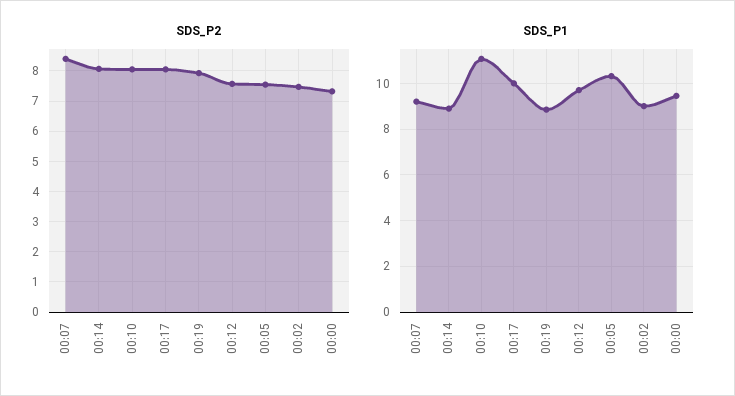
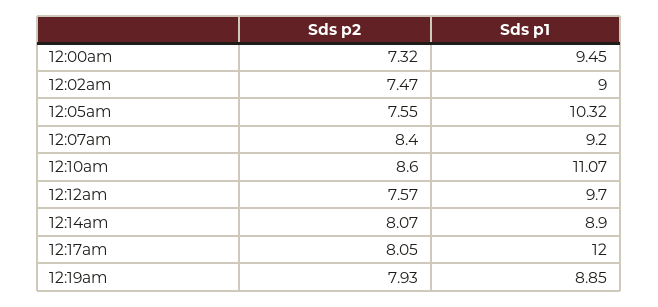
  {
    "SDS_P2": {
      "00:07": 8.4,
      "00:14": 8.07,
-     "00:10": 8,
+     "00:10": 8.6,
      "00:17": 8.05,
      "00:19": 7.93,
      "00:12": 7.57,
      "00:05": 7.55,
      "00:02": 7.47,
      "00:00": 7.32
    },
    "SDS_P1": {
      "00:07": 9.2,
      "00:14": 8.9,
      "00:10": 11.07,
-     "00:17": 10,
+     "00:17": 12,
      "00:19": 8.85,
      "00:12": 9.7,
      "00:05": 10.32,
      "00:02": 9,
      "00:00": 9.45
    }
  }

